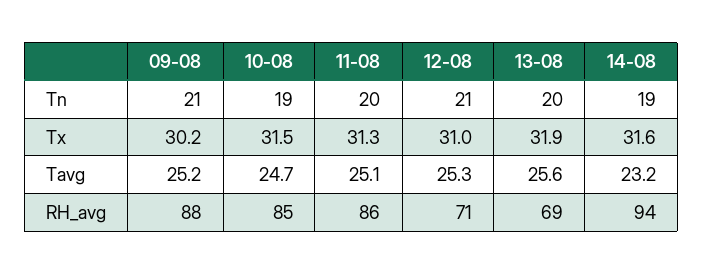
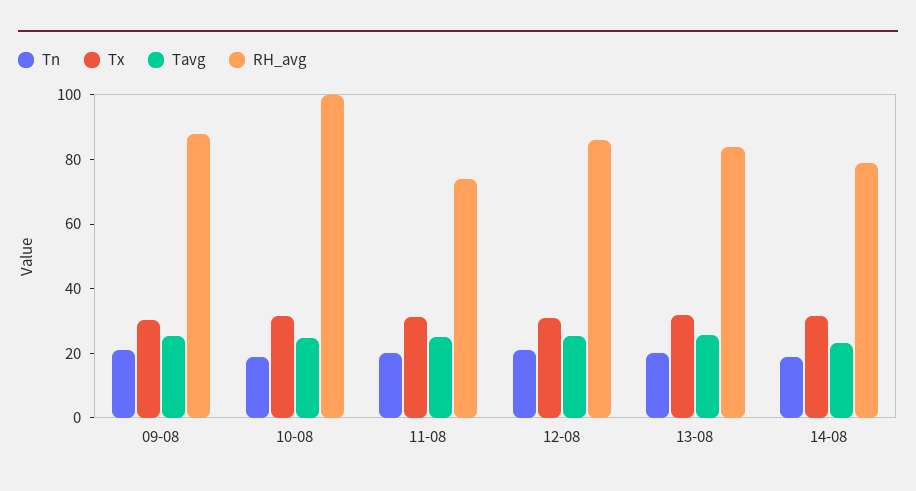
  {
    "Tn": {
      "09-08": 21,
      "10-08": 19,
      "11-08": 20,
      "12-08": 21,
      "13-08": 20,
      "14-08": 19
    },
    "Tx": {
      "09-08": 30.2,
      "10-08": 31.5,
      "11-08": 31.3,
      "12-08": 31,
      "13-08": 31.9,
      "14-08": 31.6
    },
    "Tavg": {
      "09-08": 25.2,
      "10-08": 24.7,
      "11-08": 25.1,
      "12-08": 25.3,
      "13-08": 25.6,
      "14-08": 23.2
    },
    "RH_avg": {
      "09-08": 88,
-     "10-08": 85,
+     "10-08": 100,
-     "11-08": 86,
+     "11-08": 75,
-     "12-08": 71,
+     "12-08": 85,
-     "13-08": 69,
+     "13-08": 85,
-     "14-08": 94
+     "14-08": 80
    }
  }

